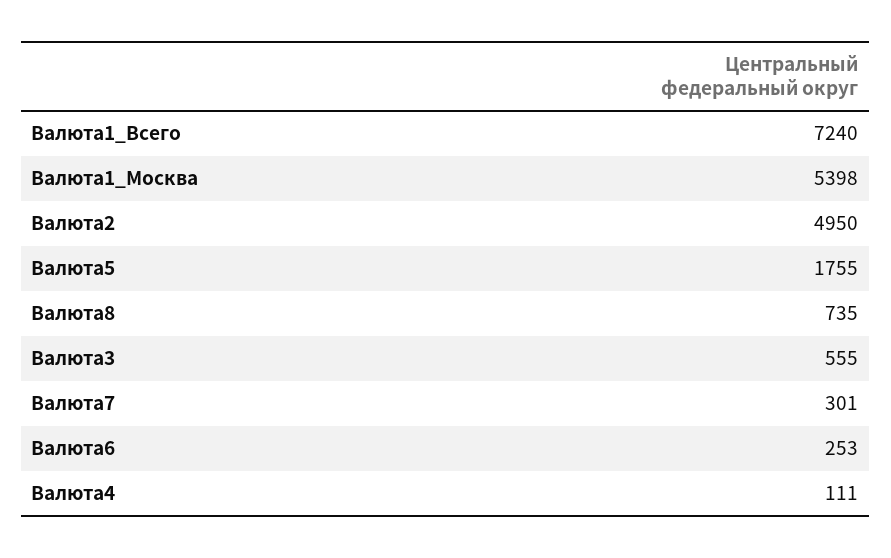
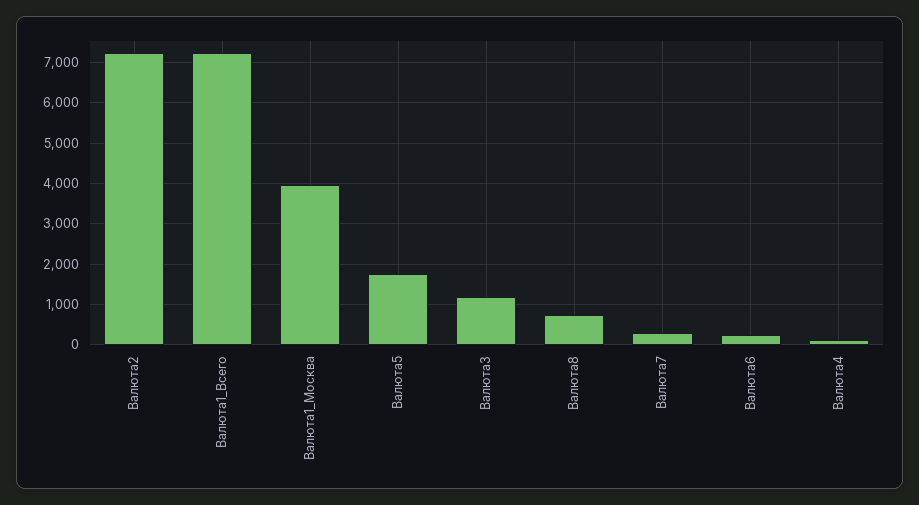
  {
    "Валюта1_Всего": 7240,
-   "Валюта1_Москва": 5398,
+   "Валюта1_Москва": 4000,
-   "Валюта2": 4950,
+   "Валюта2": 7200,
    "Валюта5": 1755,
    "Валюта8": 735,
-   "Валюта3": 555,
+   "Валюта3": 1200,
    "Валюта7": 301,
    "Валюта6": 253,
    "Валюта4": 111
  }

